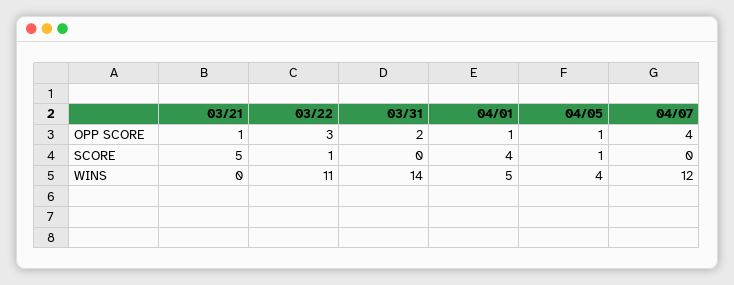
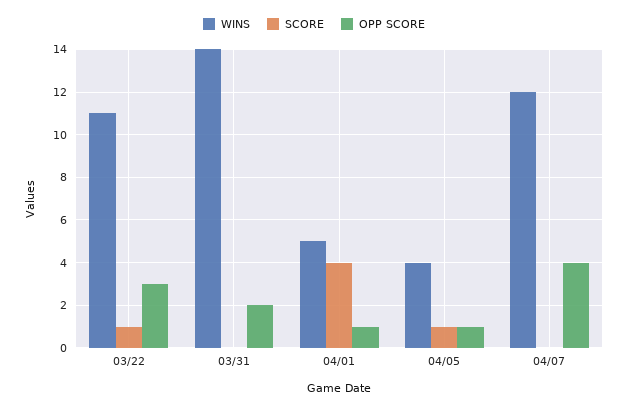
  {
    "OPP SCORE": {
-     "03/21": 1,
      "03/22": 3,
      "03/31": 2,
      "04/01": 1,
      "04/05": 1,
      "04/07": 4
    },
    "SCORE": {
-     "03/21": 5,
      "03/22": 1,
      "03/31": 0,
      "04/01": 4,
      "04/05": 1,
      "04/07": 0
    },
    "WINS": {
-     "03/21": 0,
      "03/22": 11,
      "03/31": 14,
      "04/01": 5,
      "04/05": 4,
      "04/07": 12
    }
  }

